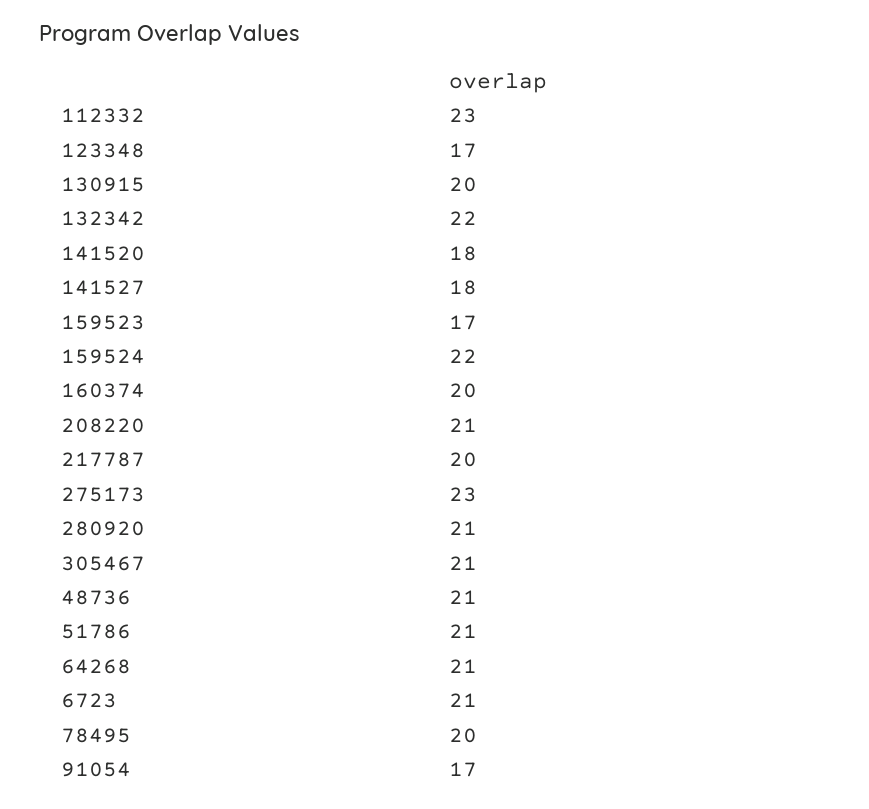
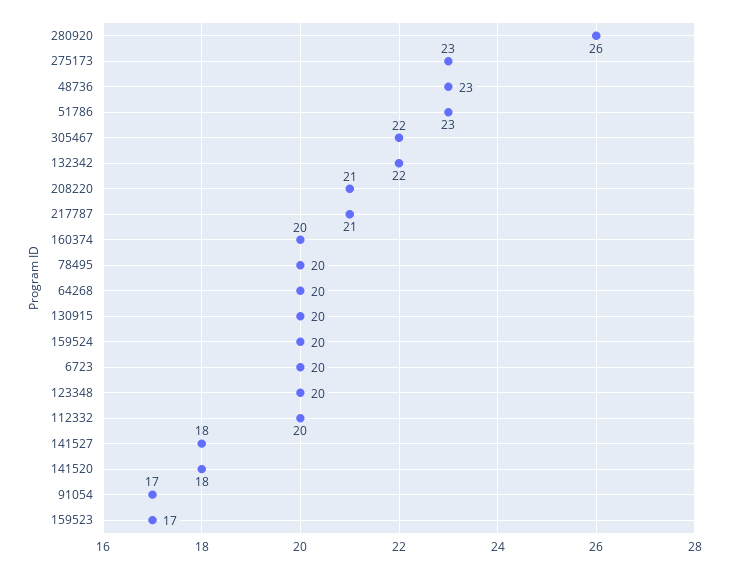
  {
-   "112332": 23,
+   "112332": 20,
-   "123348": 17,
+   "123348": 20,
    "130915": 20,
    "132342": 22,
    "141520": 18,
    "141527": 18,
    "159523": 17,
-   "159524": 22,
+   "159524": 20,
    "160374": 20,
    "208220": 21,
-   "217787": 20,
+   "217787": 21,
    "275173": 23,
-   "280920": 21,
+   "280920": 26,
-   "305467": 21,
+   "305467": 22,
-   "48736": 21,
+   "48736": 23,
-   "51786": 21,
+   "51786": 23,
-   "64268": 21,
+   "64268": 20,
-   "6723": 21,
+   "6723": 20,
    "78495": 20,
    "91054": 17
  }

